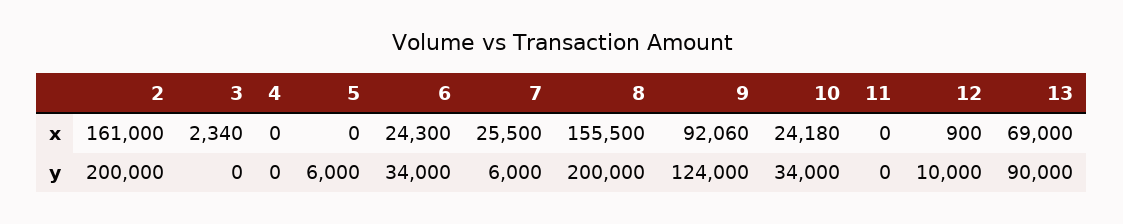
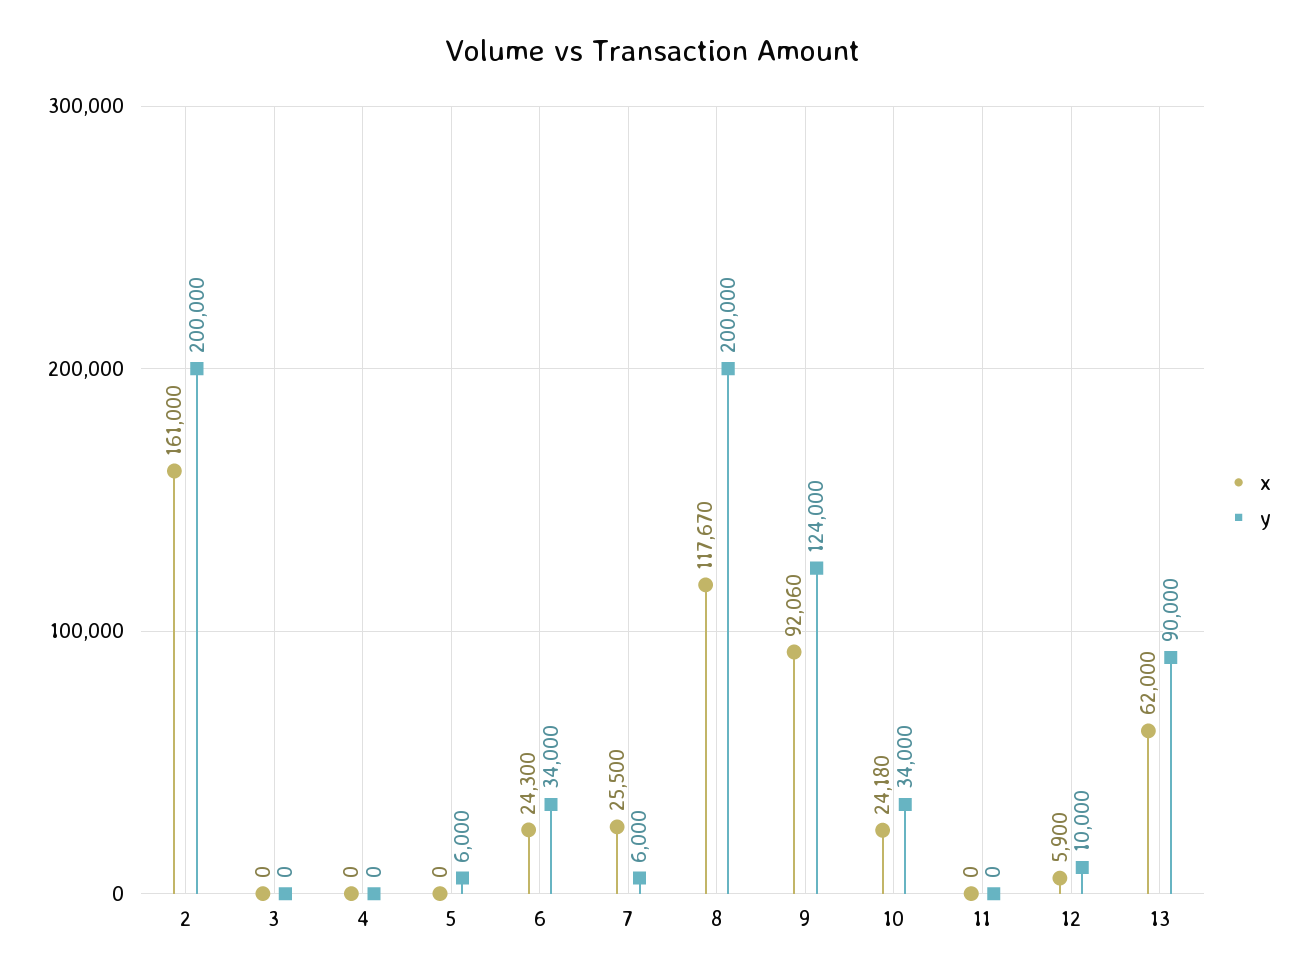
  {
    "x": {
      "2": 161000,
-     "3": 2340,
+     "3": 0,
      "4": 0,
      "5": 0,
      "6": 24300,
      "7": 25500,
-     "8": 155500,
+     "8": 117670,
      "9": 92060,
      "10": 24180,
      "11": 0,
-     "12": 900,
+     "12": 5900,
-     "13": 69000
+     "13": 62000
    },
    "y": {
      "2": 200000,
      "3": 0,
      "4": 0,
      "5": 6000,
      "6": 34000,
      "7": 6000,
      "8": 200000,
      "9": 124000,
      "10": 34000,
      "11": 0,
      "12": 10000,
      "13": 90000
    }
  }

